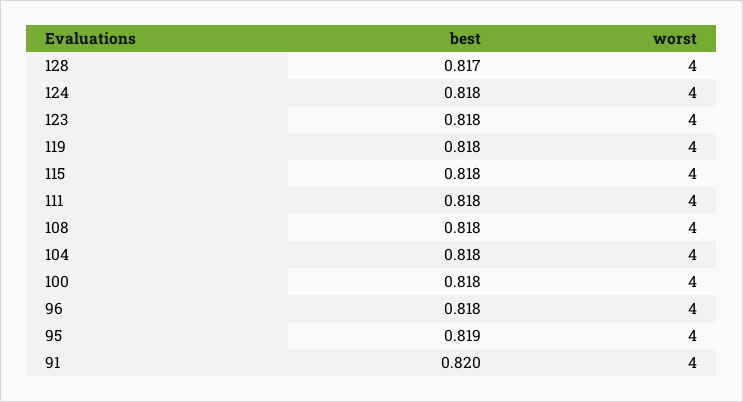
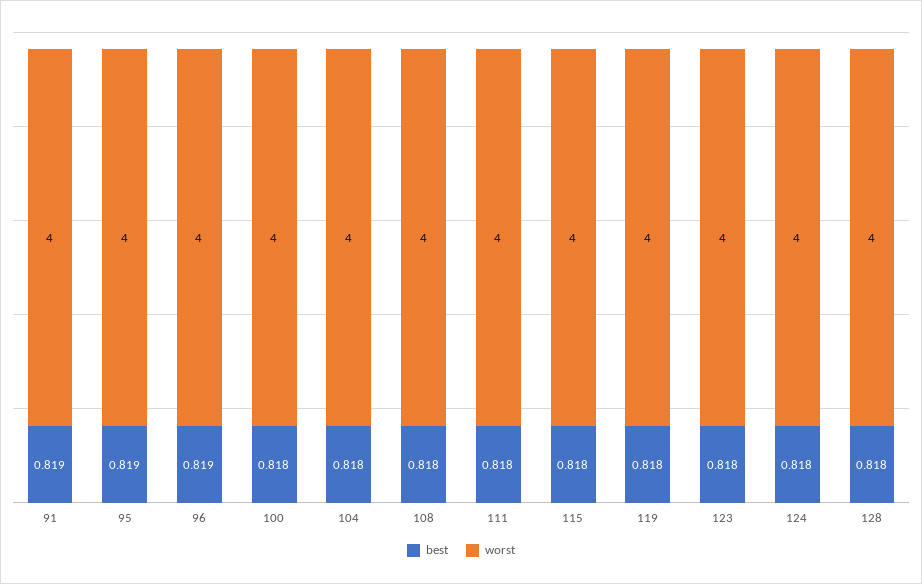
  {
    "best": {
-     "128": 0.817,
+     "128": 0.818,
      "124": 0.818,
      "123": 0.818,
      "119": 0.818,
      "115": 0.818,
      "111": 0.818,
      "108": 0.818,
      "104": 0.818,
      "100": 0.818,
-     "96": 0.818,
+     "96": 0.819,
      "95": 0.819,
-     "91": 0.82
+     "91": 0.819
    },
    "worst": {
      "128": 4,
      "124": 4,
      "123": 4,
      "119": 4,
      "115": 4,
      "111": 4,
      "108": 4,
      "104": 4,
      "100": 4,
      "96": 4,
      "95": 4,
      "91": 4
    }
  }

